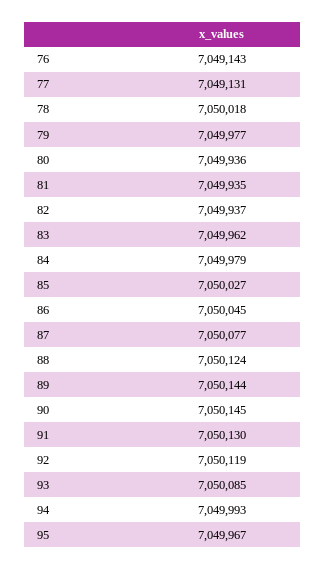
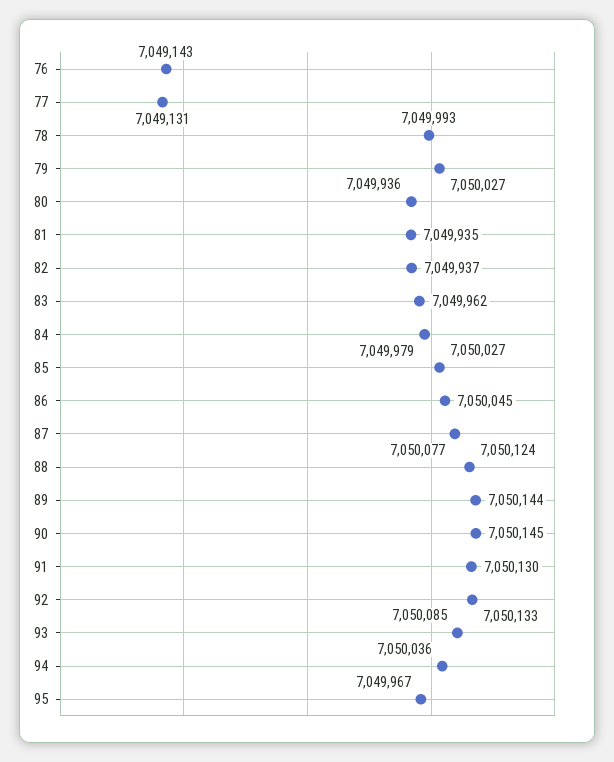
  {
    "76": 7049143,
    "77": 7049131,
-   "78": 7050018,
+   "78": 7049993,
-   "79": 7049977,
+   "79": 7050027,
    "80": 7049936,
    "81": 7049935,
    "82": 7049937,
    "83": 7049962,
    "84": 7049979,
    "85": 7050027,
    "86": 7050045,
    "87": 7050077,
    "88": 7050124,
    "89": 7050144,
    "90": 7050145,
    "91": 7050130,
-   "92": 7050119,
+   "92": 7050133,
    "93": 7050085,
-   "94": 7049993,
+   "94": 7050036,
    "95": 7049967
  }

